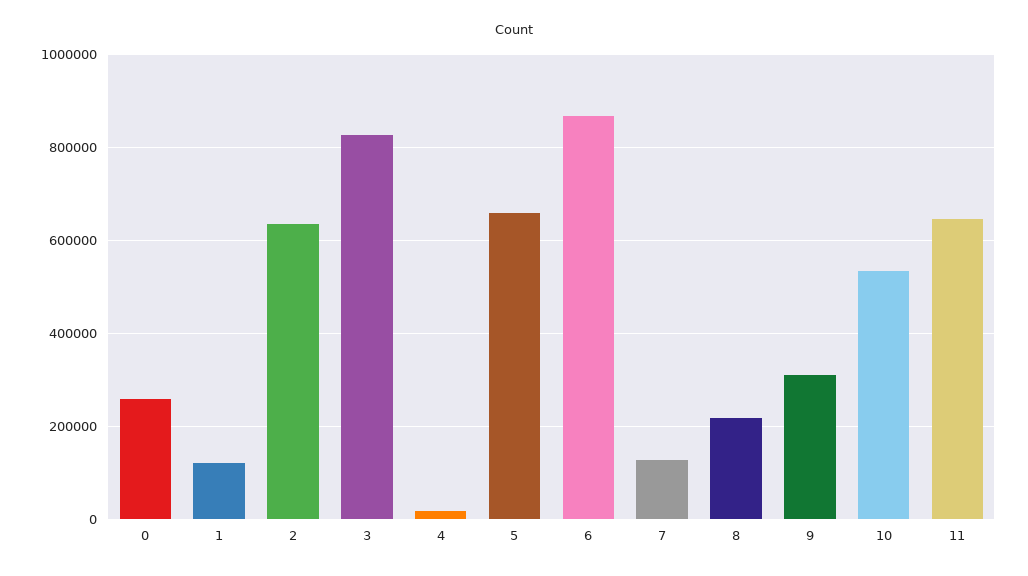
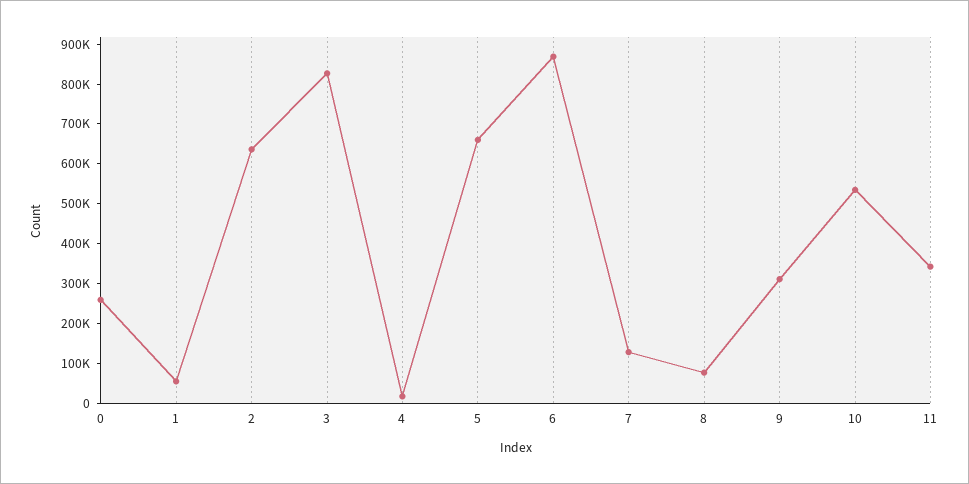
  {
    "0": 260000,
-   "1": 120000,
+   "1": 50000,
    "2": 640000,
    "3": 820000,
    "4": 20000,
    "5": 660000,
    "6": 860000,
    "7": 120000,
-   "8": 220000,
+   "8": 75000,
    "9": 320000,
    "10": 540000,
-   "11": 640000
+   "11": 350000
  }

